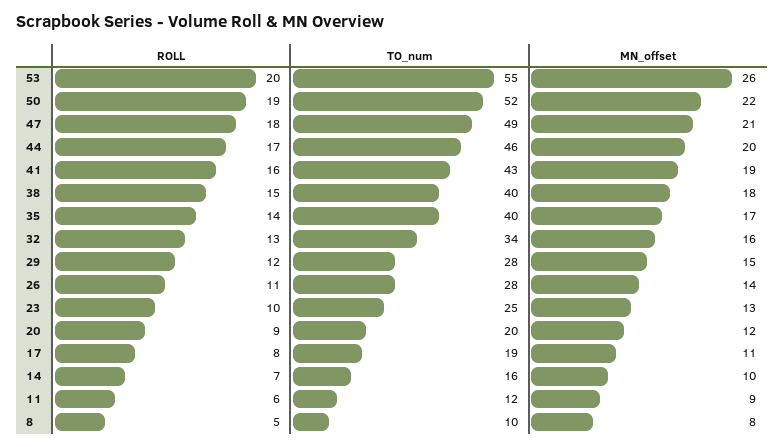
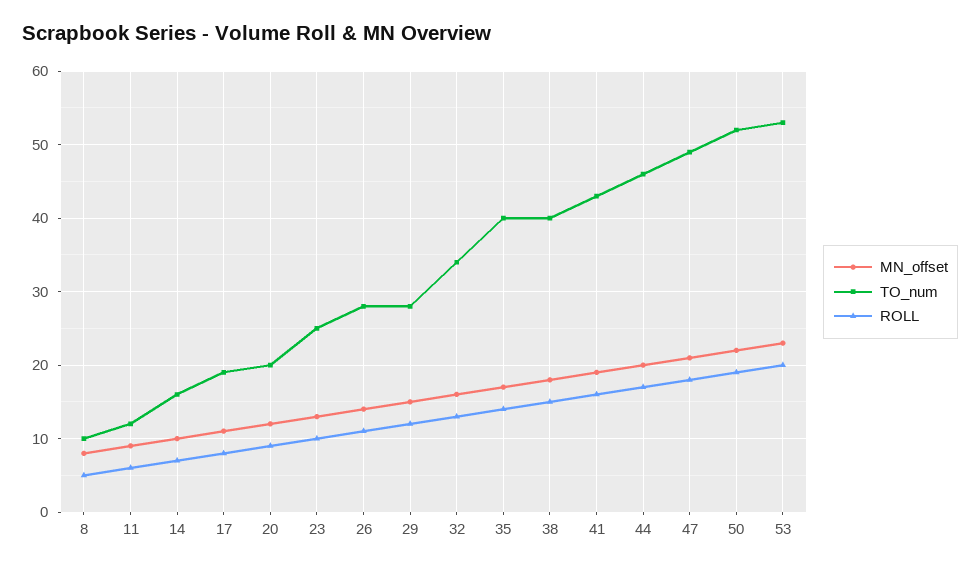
  {
    "ROLL": {
      "53": 20,
      "50": 19,
      "47": 18,
      "44": 17,
      "41": 16,
      "38": 15,
      "35": 14,
      "32": 13,
      "29": 12,
      "26": 11,
      "23": 10,
      "20": 9,
      "17": 8,
      "14": 7,
      "11": 6,
      "8": 5
    },
    "TO_num": {
-     "53": 55,
+     "53": 53,
      "50": 52,
      "47": 49,
      "44": 46,
      "41": 43,
      "38": 40,
      "35": 40,
      "32": 34,
      "29": 28,
      "26": 28,
      "23": 25,
      "20": 20,
      "17": 19,
      "14": 16,
      "11": 12,
      "8": 10
    },
    "MN_offset": {
-     "53": 26,
+     "53": 23,
      "50": 22,
      "47": 21,
      "44": 20,
      "41": 19,
      "38": 18,
      "35": 17,
      "32": 16,
      "29": 15,
      "26": 14,
      "23": 13,
      "20": 12,
      "17": 11,
      "14": 10,
      "11": 9,
      "8": 8
    }
  }

